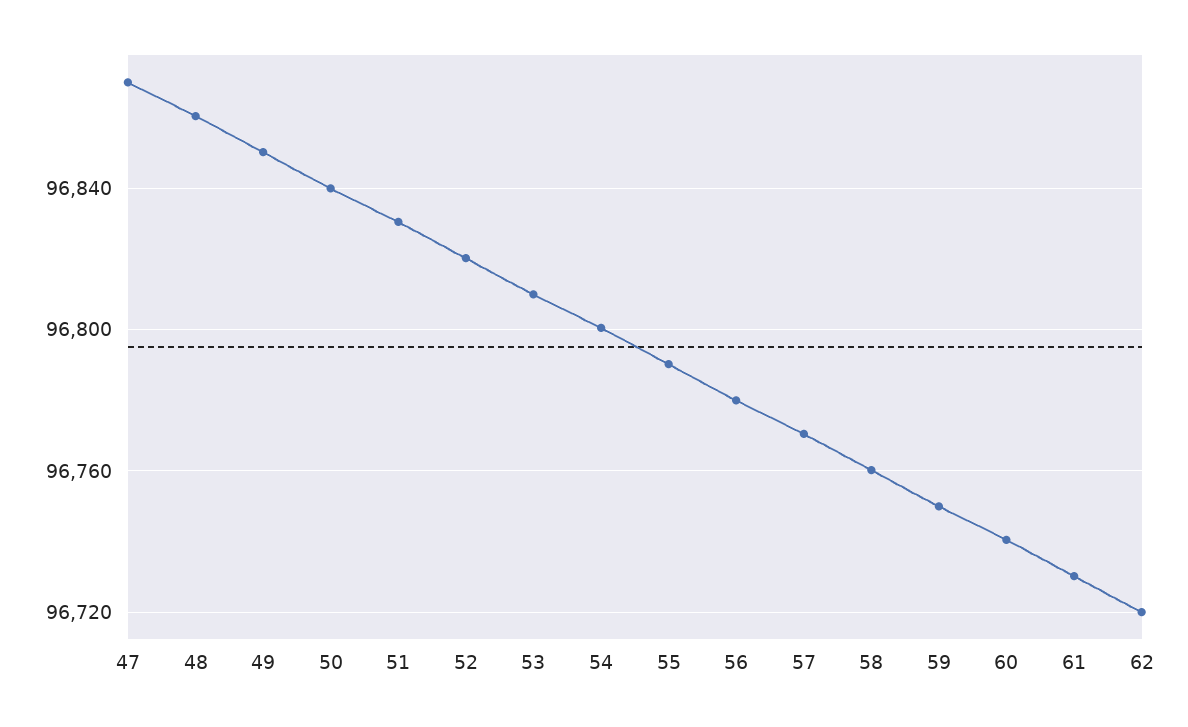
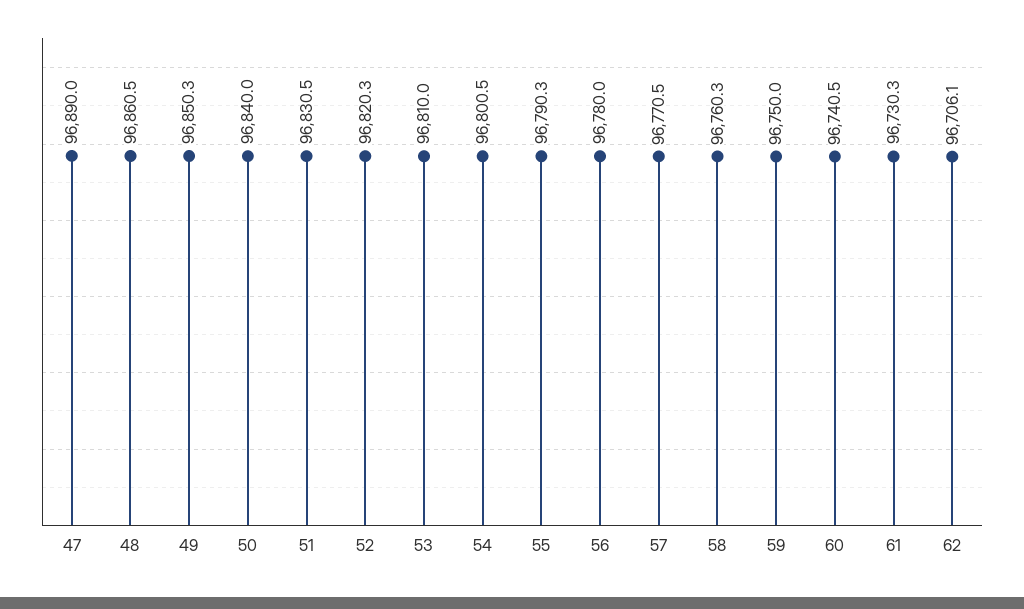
  {
-   "47": 96870,
+   "47": 96890,
    "48": 96860.5,
    "49": 96850.3,
    "50": 96840,
    "51": 96830.5,
    "52": 96820.3,
    "53": 96810,
    "54": 96800.5,
    "55": 96790.3,
    "56": 96780,
    "57": 96770.5,
    "58": 96760.3,
    "59": 96750,
    "60": 96740.5,
    "61": 96730.3,
-   "62": 96720
+   "62": 96706.1
  }

